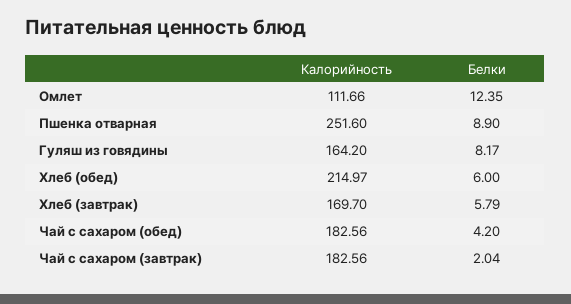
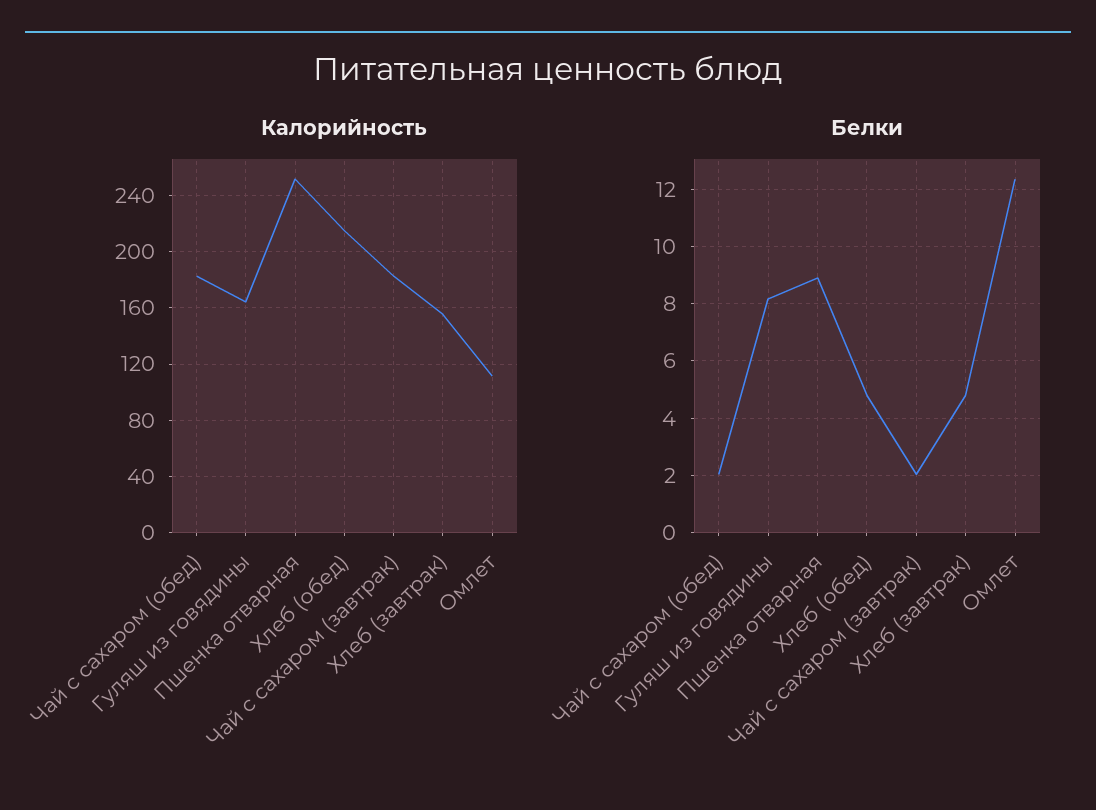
  {
    "Калорийность": {
      "Омлет": 111.66,
      "Пшенка отварная": 251.6,
      "Гуляш из говядины": 164.2,
      "Хлеб (обед)": 214.97,
-     "Хлеб (завтрак)": 169.7,
+     "Хлеб (завтрак)": 155,
      "Чай с сахаром (обед)": 182.56,
      "Чай с сахаром (завтрак)": 182.56
    },
    "Белки": {
      "Омлет": 12.35,
      "Пшенка отварная": 8.9,
      "Гуляш из говядины": 8.17,
-     "Хлеб (обед)": 6,
+     "Хлеб (обед)": 4.75,
-     "Хлеб (завтрак)": 5.79,
+     "Хлеб (завтрак)": 4.75,
-     "Чай с сахаром (обед)": 4.2,
+     "Чай с сахаром (обед)": 2,
      "Чай с сахаром (завтрак)": 2.04
    }
  }

